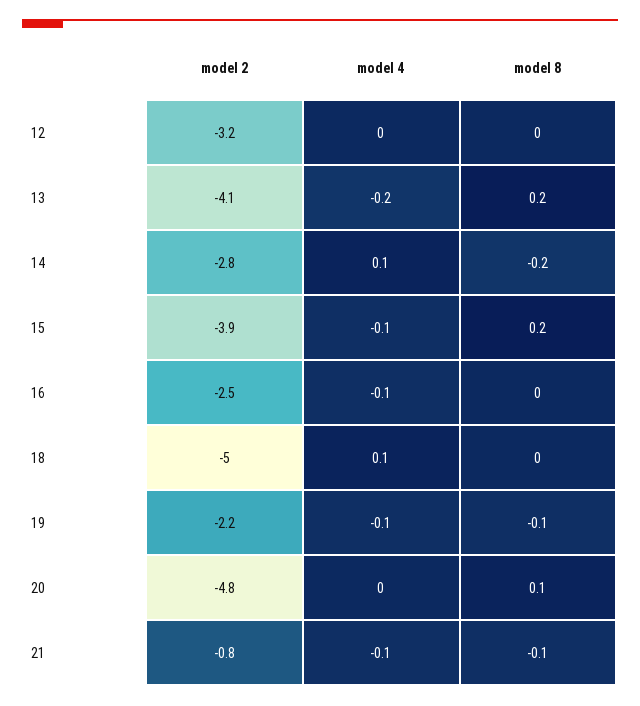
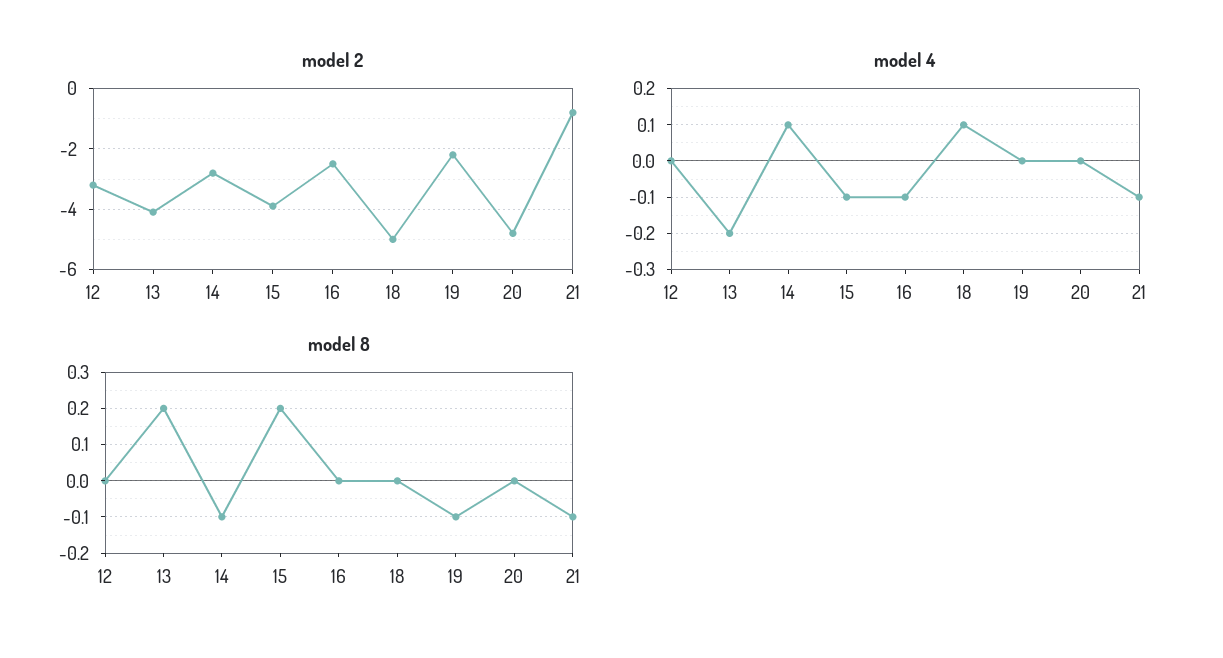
  {
    "model 2": {
      "12": -3.2,
      "13": -4.1,
      "14": -2.8,
      "15": -3.9,
      "16": -2.5,
      "18": -5,
      "19": -2.2,
      "20": -4.8,
      "21": -0.8
    },
    "model 4": {
      "12": 0,
      "13": -0.2,
      "14": 0.1,
      "15": -0.1,
      "16": -0.1,
      "18": 0.1,
-     "19": -0.1,
+     "19": 0,
      "20": 0,
      "21": -0.1
    },
    "model 8": {
      "12": 0,
      "13": 0.2,
-     "14": -0.2,
+     "14": -0.1,
      "15": 0.2,
      "16": 0,
      "18": 0,
      "19": -0.1,
-     "20": 0.1,
+     "20": 0,
      "21": -0.1
    }
  }

